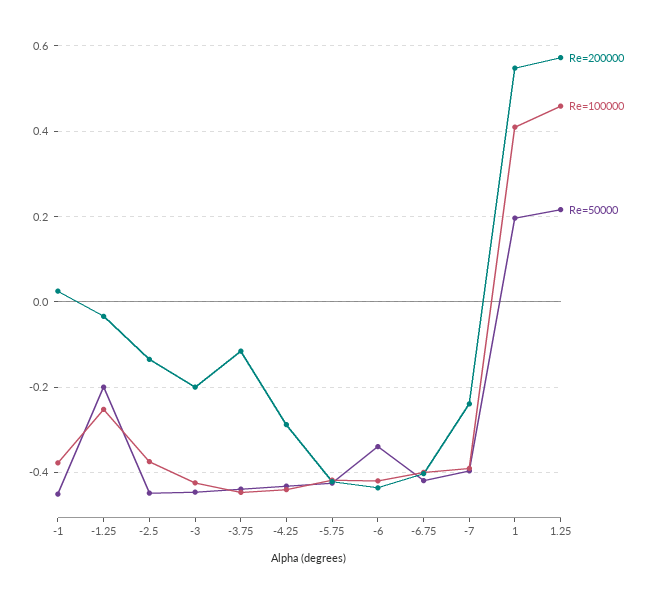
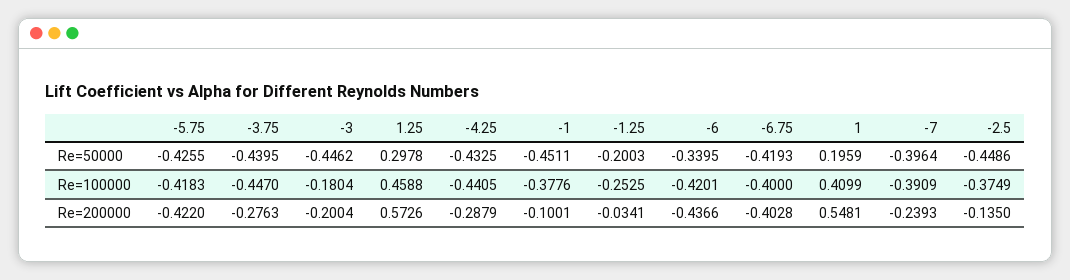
  {
    "Re=200000": {
-     "-1": 0.02,
+     "-1": -0.1001,
      "-1.25": -0.0341,
      "-2.5": -0.135,
      "-3": -0.2004,
-     "-3.75": -0.12,
+     "-3.75": -0.2763,
      "-4.25": -0.2879,
      "-5.75": -0.422,
      "-6": -0.4366,
      "-6.75": -0.4028,
      "-7": -0.2393,
      "1": 0.5481,
      "1.25": 0.5726
    },
    "Re=100000": {
      "-1": -0.3776,
      "-1.25": -0.2525,
      "-2.5": -0.3749,
-     "-3": -0.42,
+     "-3": -0.1804,
      "-3.75": -0.447,
      "-4.25": -0.4405,
      "-5.75": -0.4183,
      "-6": -0.4201,
      "-6.75": -0.4,
      "-7": -0.3909,
      "1": 0.4099,
      "1.25": 0.4588
    },
    "Re=50000": {
      "-1": -0.4511,
      "-1.25": -0.2003,
      "-2.5": -0.4486,
      "-3": -0.4462,
      "-3.75": -0.4395,
      "-4.25": -0.4325,
      "-5.75": -0.4255,
      "-6": -0.3395,
      "-6.75": -0.4193,
      "-7": -0.3964,
      "1": 0.1959,
-     "1.25": 0.22
+     "1.25": 0.2978
    }
  }

